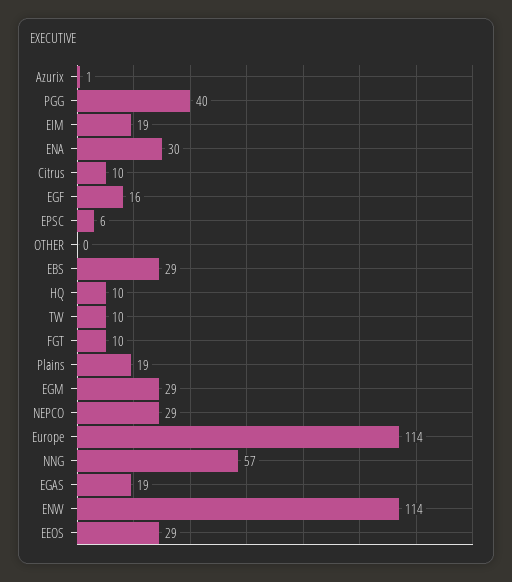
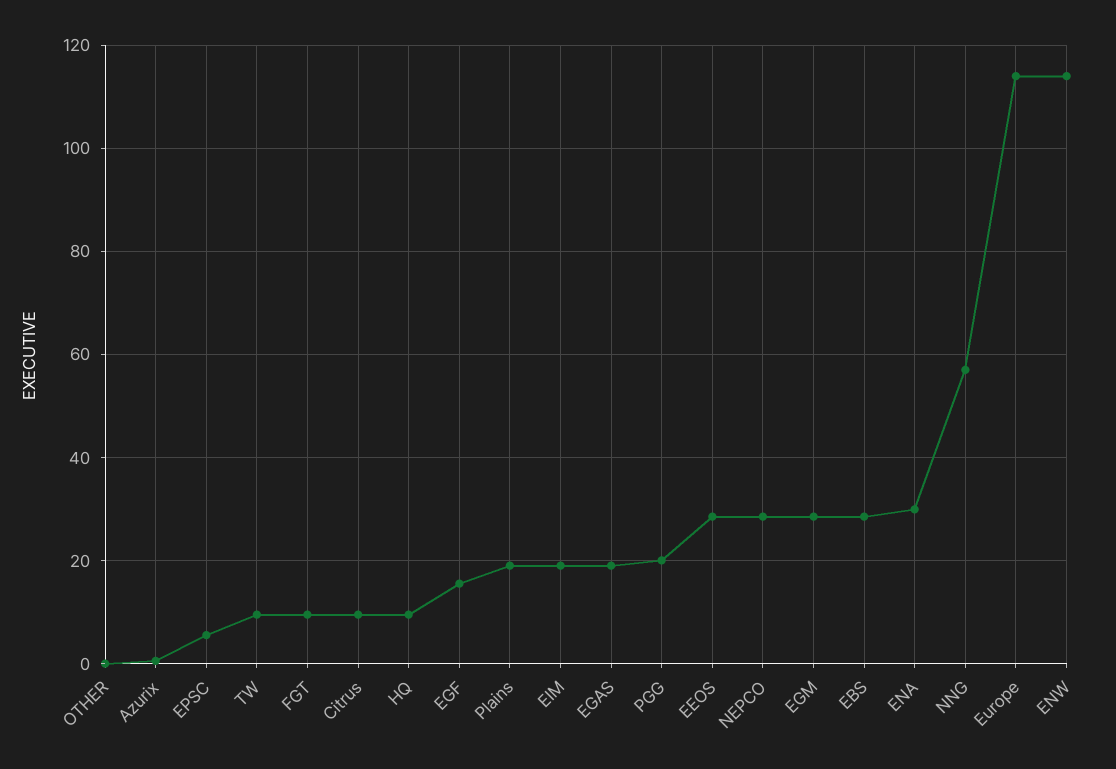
  {
    "Azurix": 1,
-   "PGG": 40,
+   "PGG": 20,
    "EIM": 19,
    "ENA": 30,
    "Citrus": 10,
    "EGF": 16,
    "EPSC": 6,
    "OTHER": 0,
    "EBS": 29,
    "HQ": 10,
    "TW": 10,
    "FGT": 10,
    "Plains": 19,
    "EGM": 29,
    "NEPCO": 29,
    "Europe": 114,
    "NNG": 57,
    "EGAS": 19,
    "ENW": 114,
    "EEOS": 29
  }

